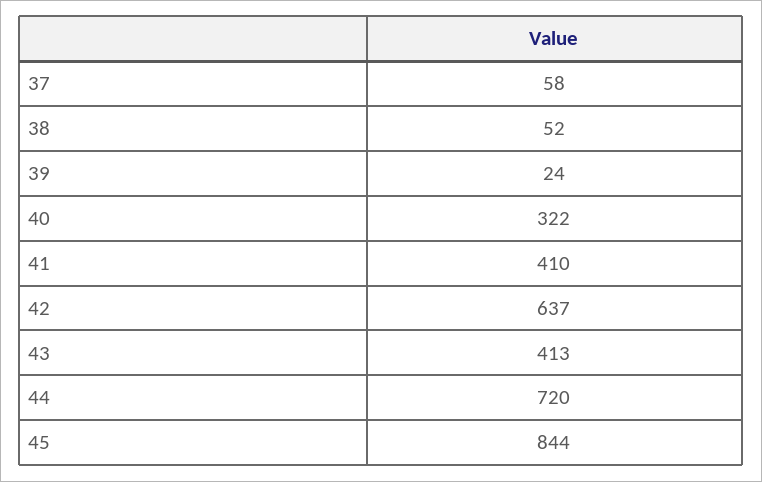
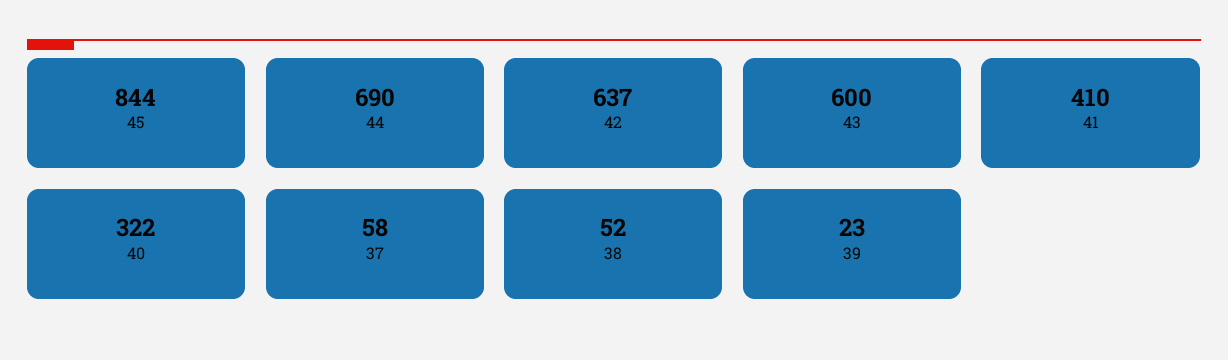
  {
    "37": 58,
    "38": 52,
-   "39": 24,
+   "39": 23,
    "40": 322,
    "41": 410,
    "42": 637,
-   "43": 413,
+   "43": 600,
-   "44": 720,
+   "44": 690,
    "45": 844
  }

